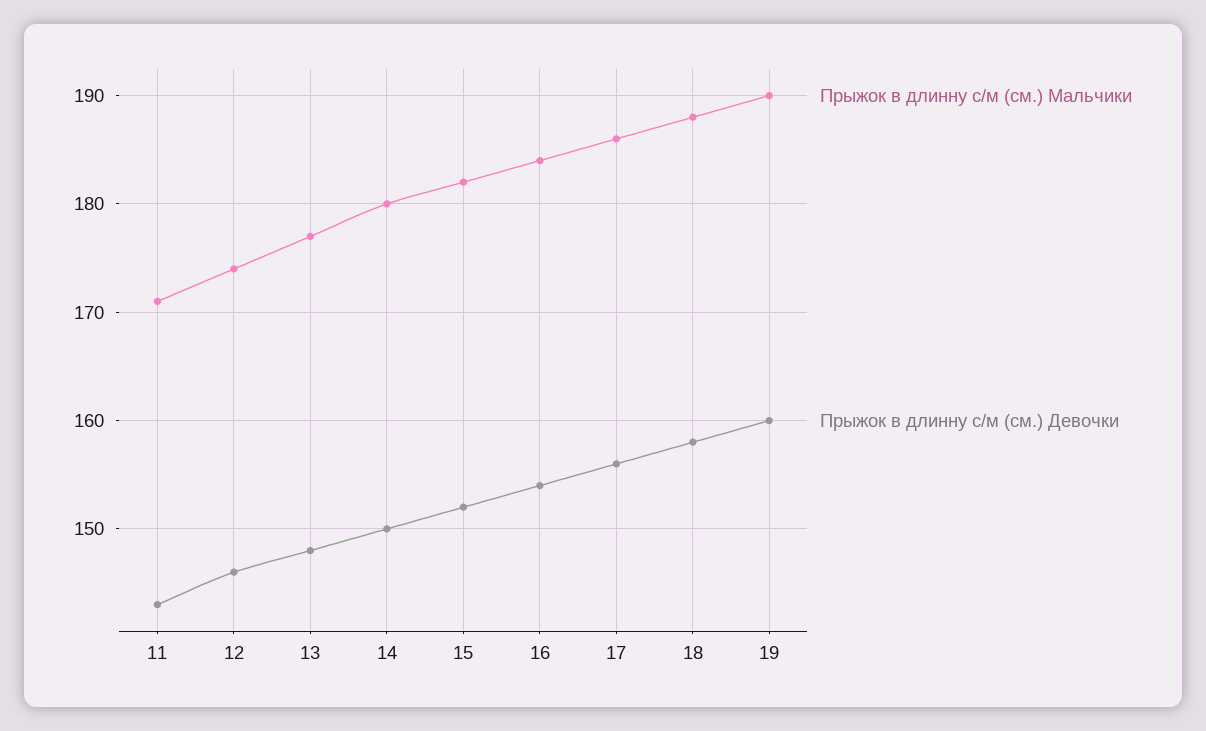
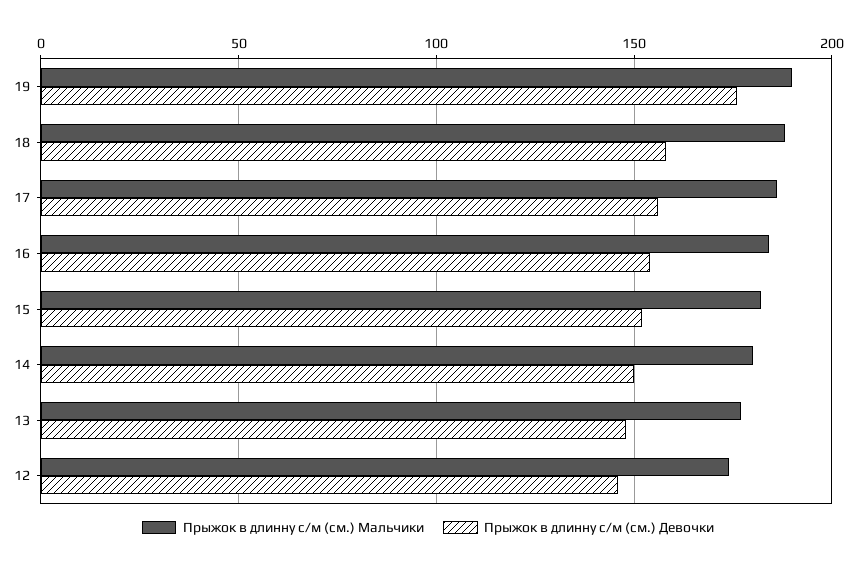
  {
    "Прыжок в длинну с/м (см.) Мальчики": {
-     "11": 171,
      "12": 174,
      "13": 177,
      "14": 180,
      "15": 182,
      "16": 184,
      "17": 186,
      "18": 188,
      "19": 190
    },
    "Прыжок в длинну с/м (см.) Девочки": {
-     "11": 143,
      "12": 146,
      "13": 148,
      "14": 150,
      "15": 152,
      "16": 154,
      "17": 156,
      "18": 158,
-     "19": 160
+     "19": 175
    }
  }

